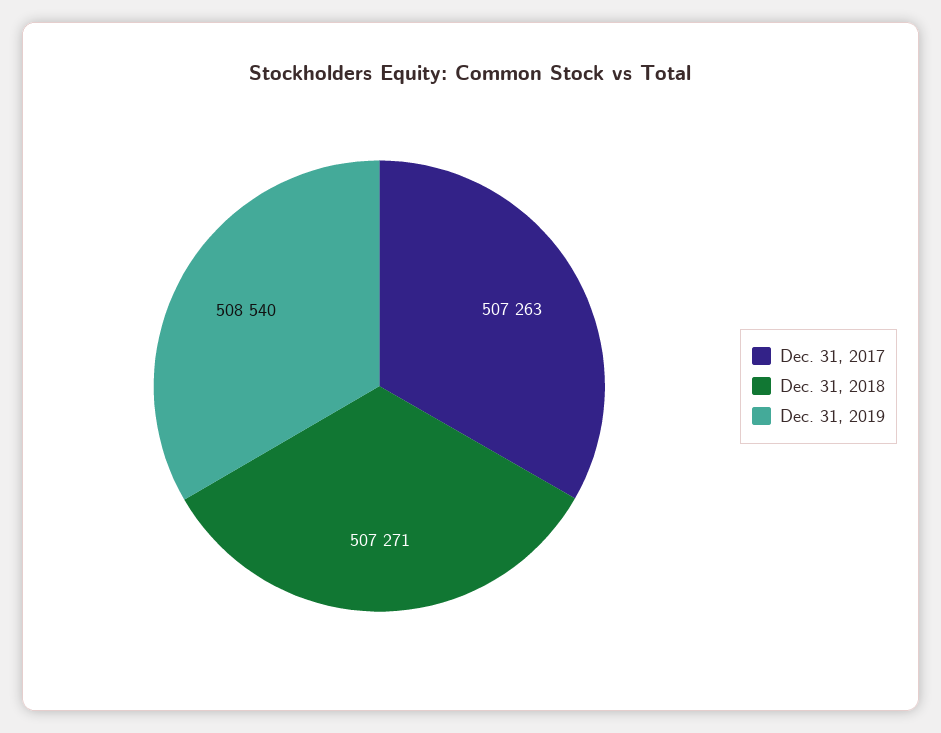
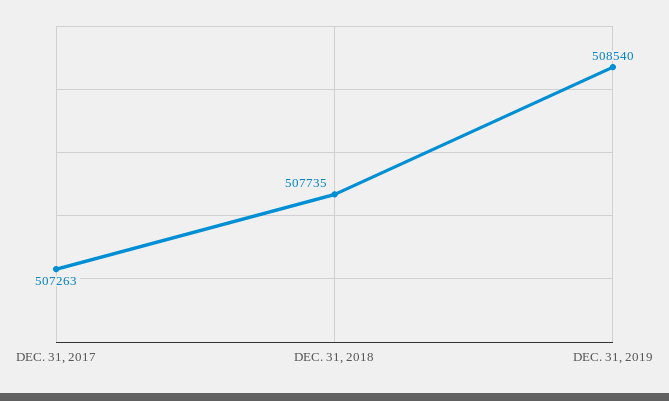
  {
    "Dec. 31, 2017": 507263,
-   "Dec. 31, 2018": 507271,
+   "Dec. 31, 2018": 507735,
    "Dec. 31, 2019": 508540
  }

